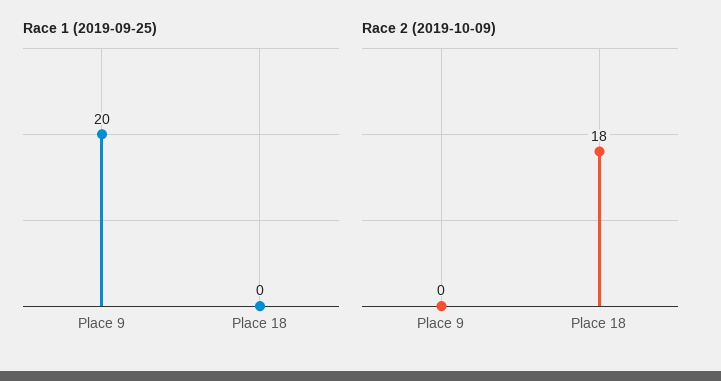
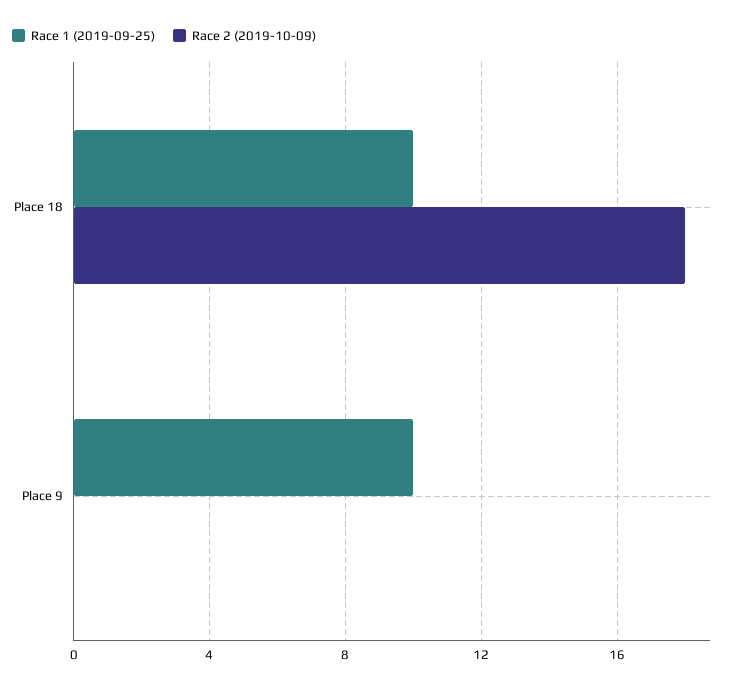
  {
    "Race 1 (2019-09-25)": {
-     "Place 9": 20,
+     "Place 9": 10,
-     "Place 18": 0
+     "Place 18": 10
    },
    "Race 2 (2019-10-09)": {
      "Place 9": 0,
      "Place 18": 18
    }
  }

